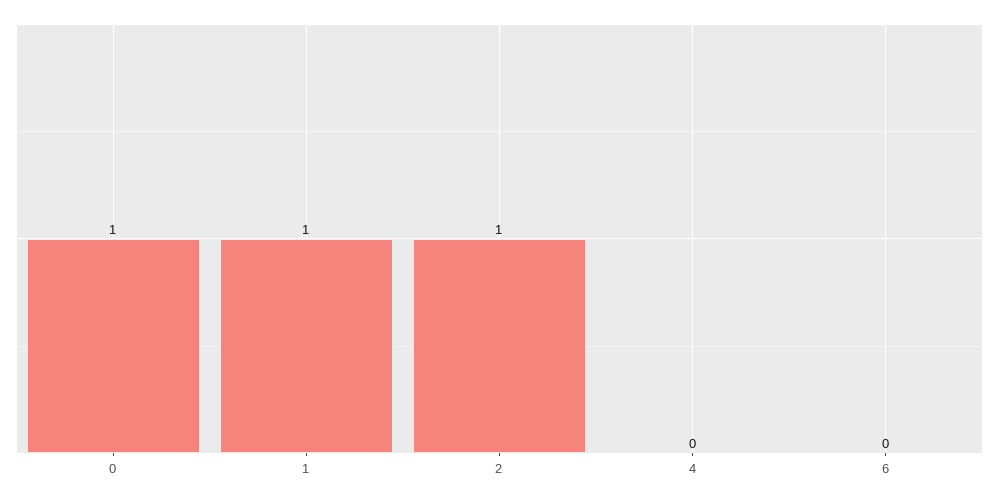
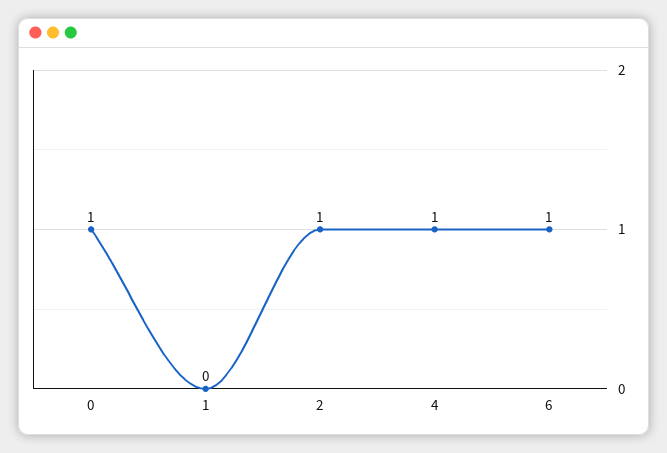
  {
    "0": 1,
-   "1": 1,
+   "1": 0,
    "2": 1,
-   "4": 0,
+   "4": 1,
-   "6": 0
+   "6": 1
  }

